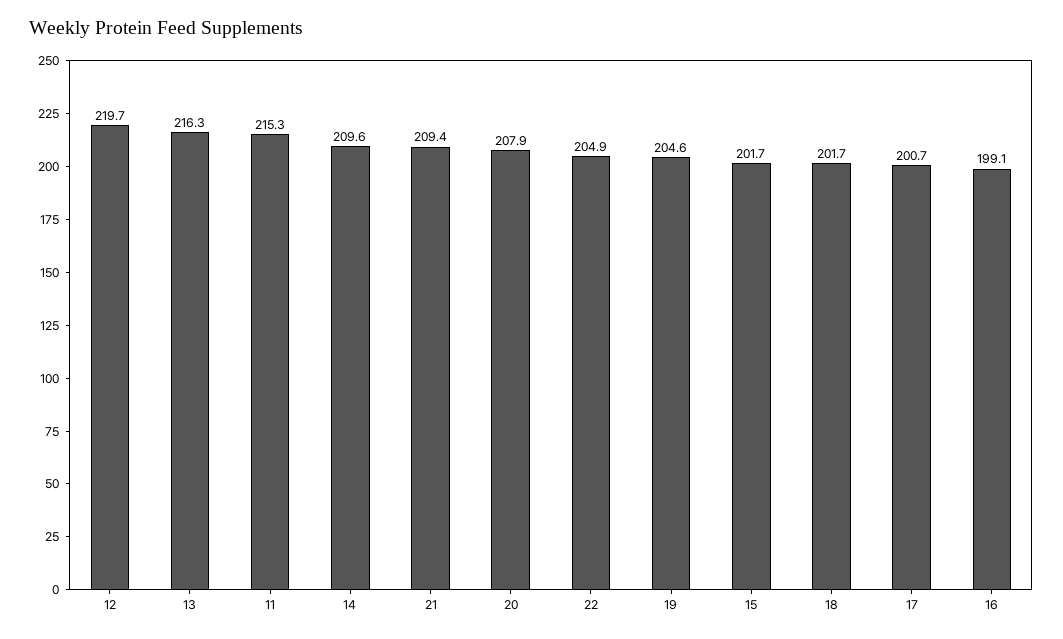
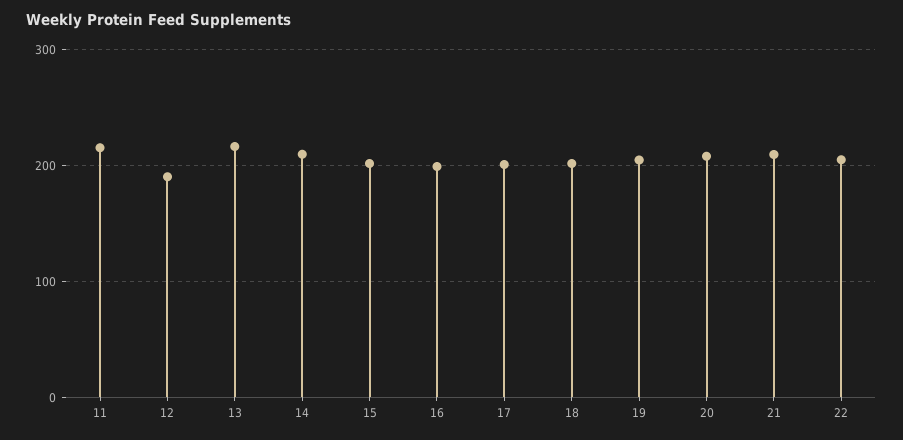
  {
-   "12": 219.7,
+   "12": 190,
    "13": 216.3,
    "11": 215.3,
    "14": 209.6,
    "21": 209.4,
    "20": 207.9,
    "22": 204.9,
    "19": 204.6,
    "15": 201.7,
    "18": 201.7,
    "17": 200.7,
    "16": 199.1
  }

